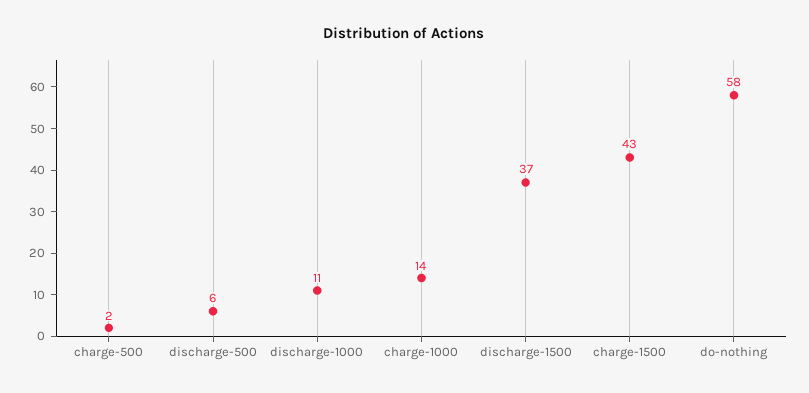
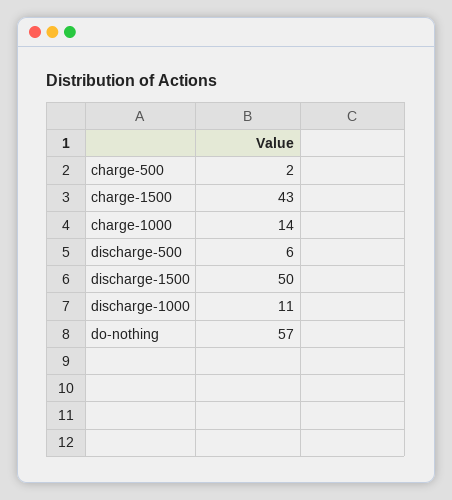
  {
    "charge-500": 2,
    "discharge-500": 6,
    "discharge-1000": 11,
    "charge-1000": 14,
-   "discharge-1500": 37,
+   "discharge-1500": 50,
    "charge-1500": 43,
-   "do-nothing": 58
+   "do-nothing": 57
  }

